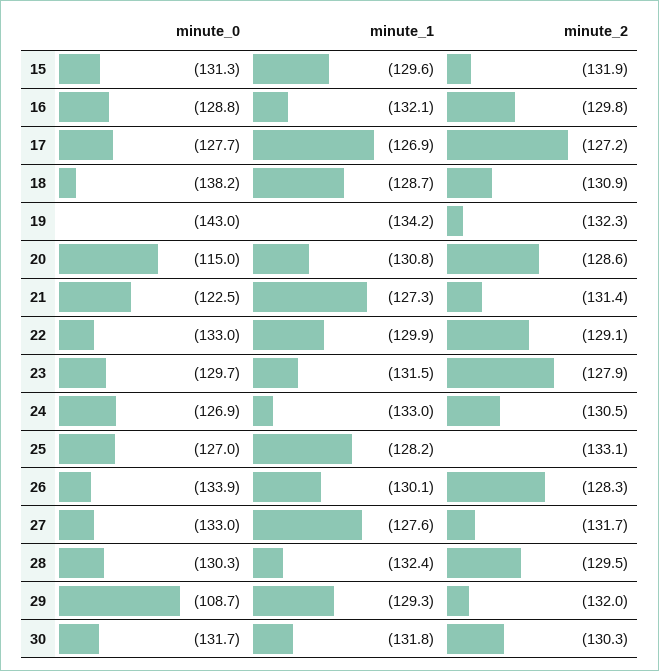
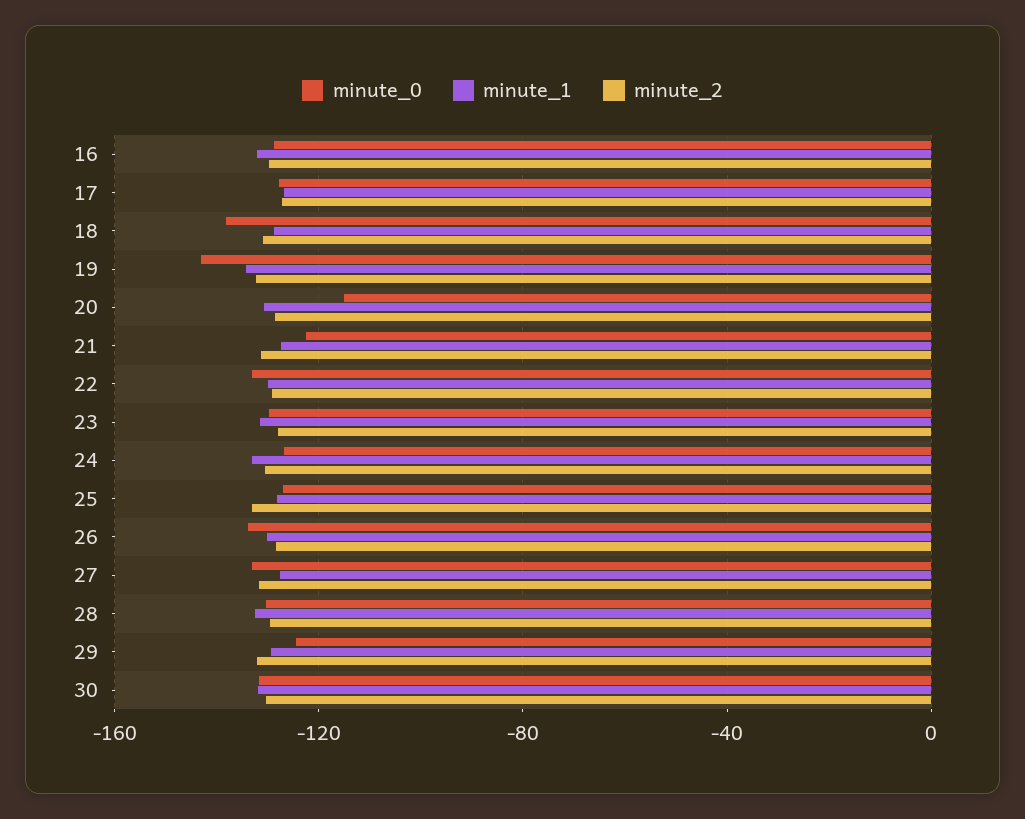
  {
    "minute_0": {
-     "15": -131.3,
      "16": -128.8,
      "17": -127.7,
      "18": -138.2,
      "19": -143,
      "20": -115,
      "21": -122.5,
      "22": -133,
      "23": -129.7,
      "24": -126.9,
      "25": -127,
      "26": -133.9,
      "27": -133,
      "28": -130.3,
-     "29": -108.7,
+     "29": -125,
      "30": -131.7
    },
    "minute_1": {
-     "15": -129.6,
      "16": -132.1,
      "17": -126.9,
      "18": -128.7,
      "19": -134.2,
      "20": -130.8,
      "21": -127.3,
      "22": -129.9,
      "23": -131.5,
      "24": -133,
      "25": -128.2,
      "26": -130.1,
      "27": -127.6,
      "28": -132.4,
      "29": -129.3,
      "30": -131.8
    },
    "minute_2": {
-     "15": -131.9,
      "16": -129.8,
      "17": -127.2,
      "18": -130.9,
      "19": -132.3,
      "20": -128.6,
      "21": -131.4,
      "22": -129.1,
      "23": -127.9,
      "24": -130.5,
      "25": -133.1,
      "26": -128.3,
      "27": -131.7,
      "28": -129.5,
      "29": -132,
      "30": -130.3
    }
  }

